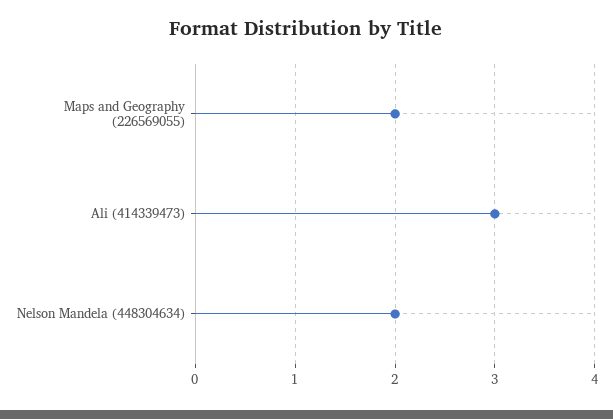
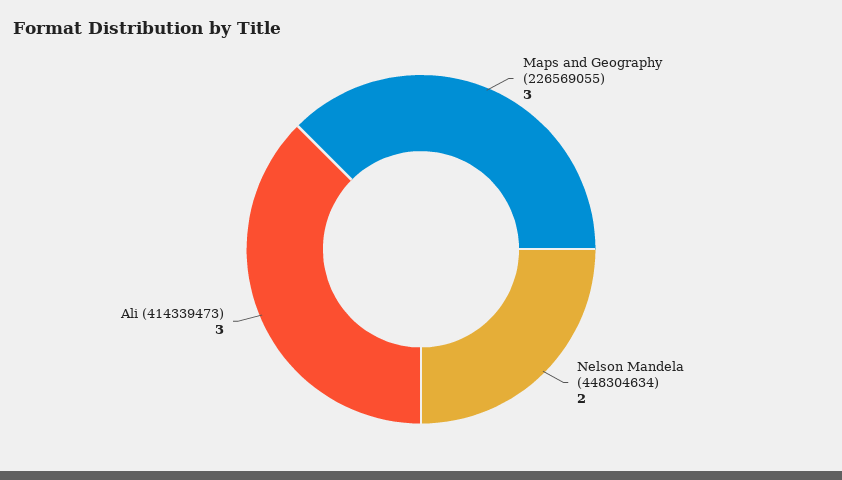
  {
-   "Maps and Geography (226569055)": 2,
+   "Maps and Geography (226569055)": 3,
    "Ali (414339473)": 3,
    "Nelson Mandela (448304634)": 2
  }

